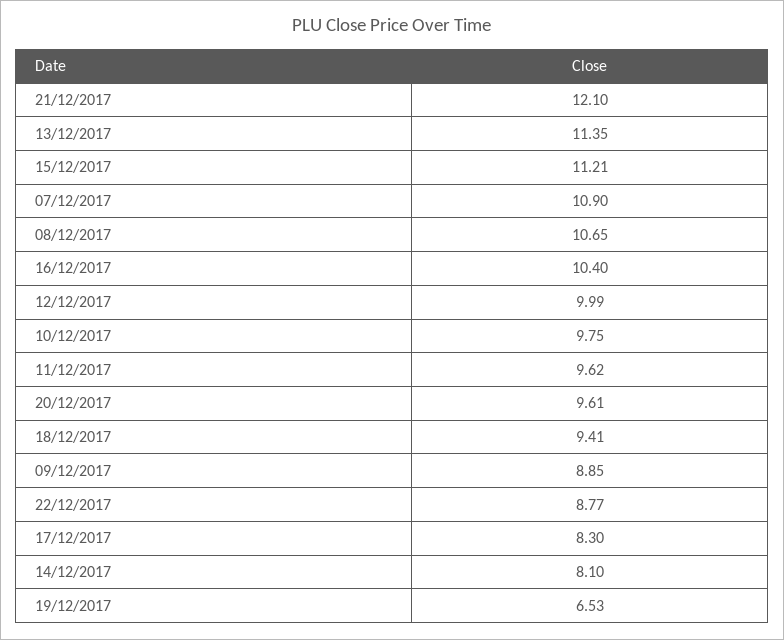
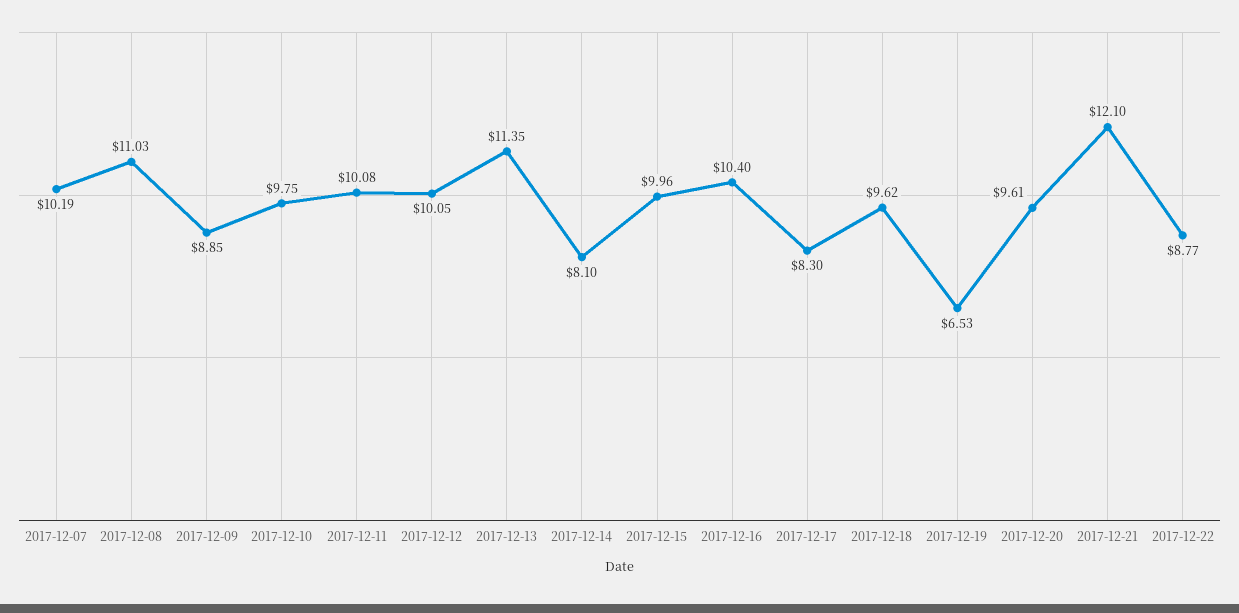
  {
    "21/12/2017": 12.1,
    "13/12/2017": 11.35,
-   "15/12/2017": 11.21,
+   "15/12/2017": 9.96,
-   "07/12/2017": 10.9,
+   "07/12/2017": 10.19,
-   "08/12/2017": 10.65,
+   "08/12/2017": 11.03,
    "16/12/2017": 10.4,
-   "12/12/2017": 9.99,
+   "12/12/2017": 10.05,
    "10/12/2017": 9.75,
-   "11/12/2017": 9.62,
+   "11/12/2017": 10.08,
    "20/12/2017": 9.61,
-   "18/12/2017": 9.41,
+   "18/12/2017": 9.62,
    "09/12/2017": 8.85,
    "22/12/2017": 8.77,
    "17/12/2017": 8.3,
    "14/12/2017": 8.1,
    "19/12/2017": 6.53
  }

